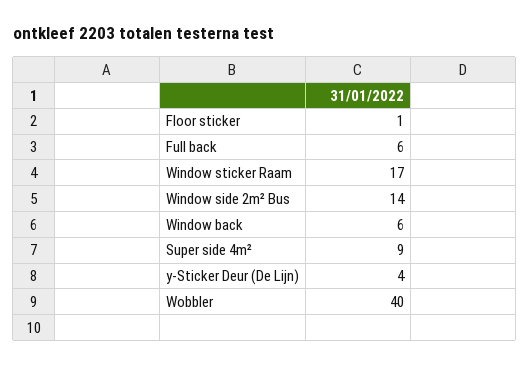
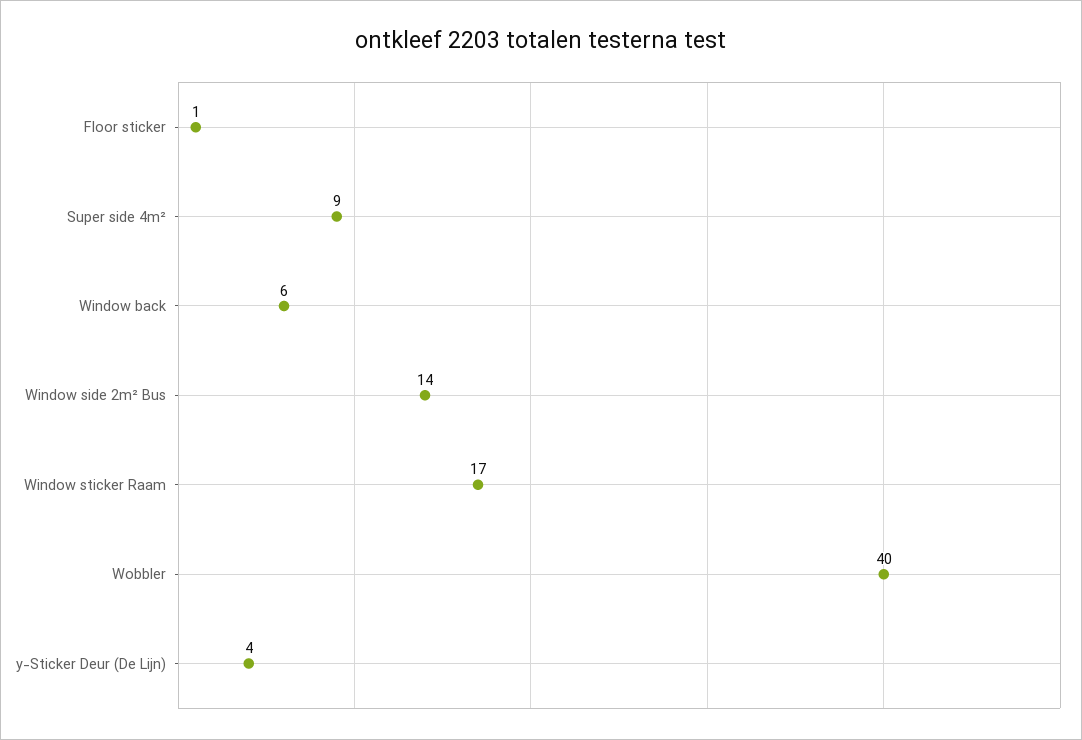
  {
    "Floor sticker": 1,
-   "Full back": 6,
    "Window sticker Raam": 17,
    "Window side 2m² Bus": 14,
    "Window back": 6,
    "Super side 4m²": 9,
    "y-Sticker Deur (De Lijn)": 4,
    "Wobbler": 40
  }

